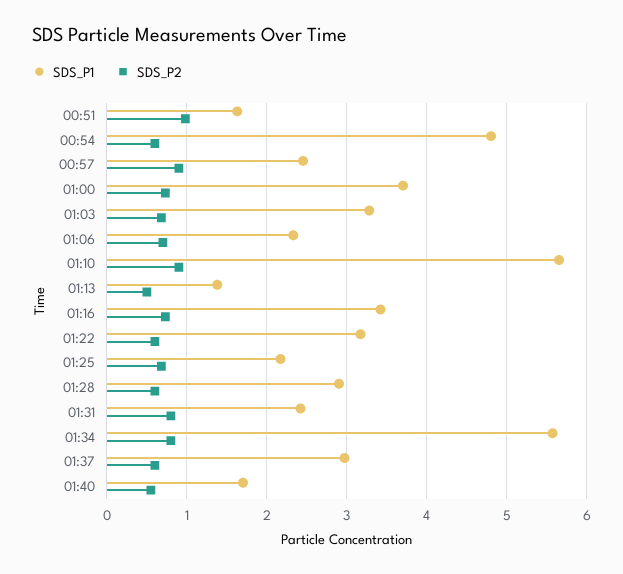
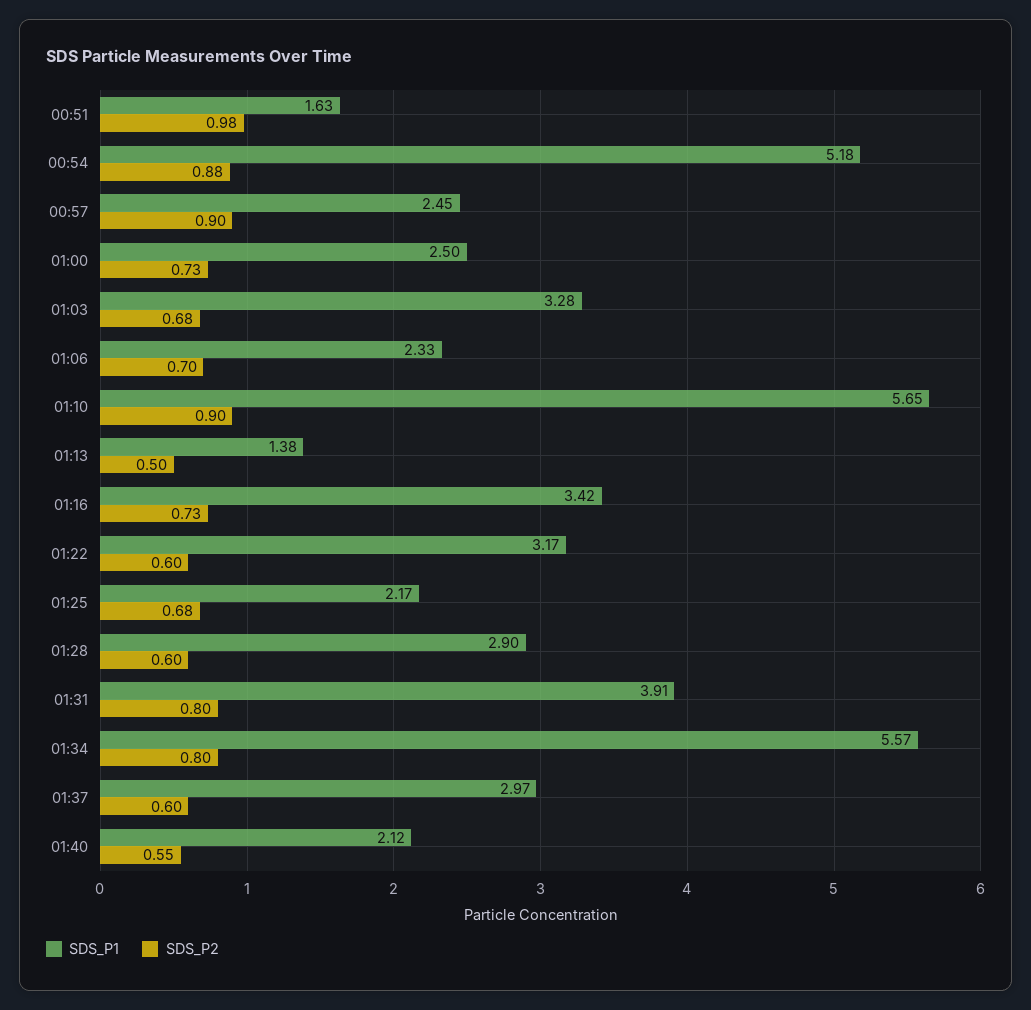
  {
    "SDS_P1": {
      "00:51": 1.63,
-     "00:54": 4.8,
+     "00:54": 5.18,
      "00:57": 2.45,
-     "01:00": 3.7,
+     "01:00": 2.5,
      "01:03": 3.28,
      "01:06": 2.33,
      "01:10": 5.65,
      "01:13": 1.38,
      "01:16": 3.42,
      "01:22": 3.17,
      "01:25": 2.17,
      "01:28": 2.9,
-     "01:31": 2.4,
+     "01:31": 3.91,
      "01:34": 5.57,
      "01:37": 2.97,
-     "01:40": 1.7
+     "01:40": 2.12
    },
    "SDS_P2": {
      "00:51": 0.98,
-     "00:54": 0.6,
+     "00:54": 0.88,
      "00:57": 0.9,
      "01:00": 0.73,
      "01:03": 0.68,
      "01:06": 0.7,
      "01:10": 0.9,
      "01:13": 0.5,
      "01:16": 0.73,
      "01:22": 0.6,
      "01:25": 0.68,
      "01:28": 0.6,
      "01:31": 0.8,
      "01:34": 0.8,
      "01:37": 0.6,
      "01:40": 0.55
    }
  }

